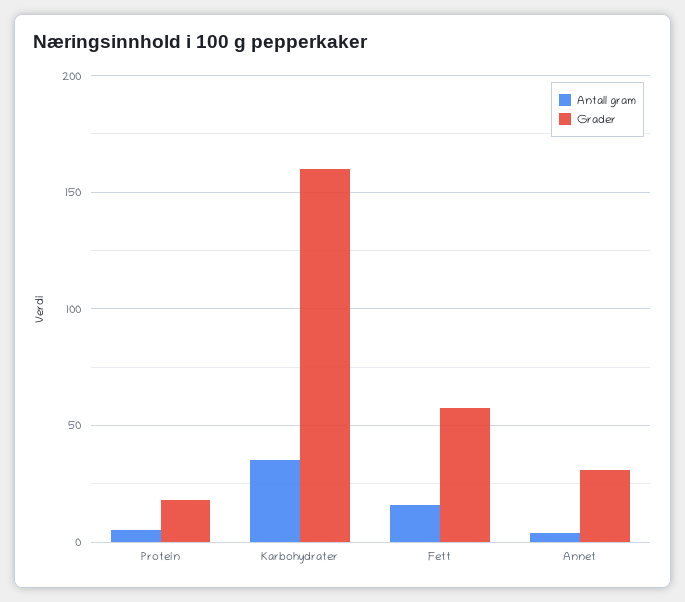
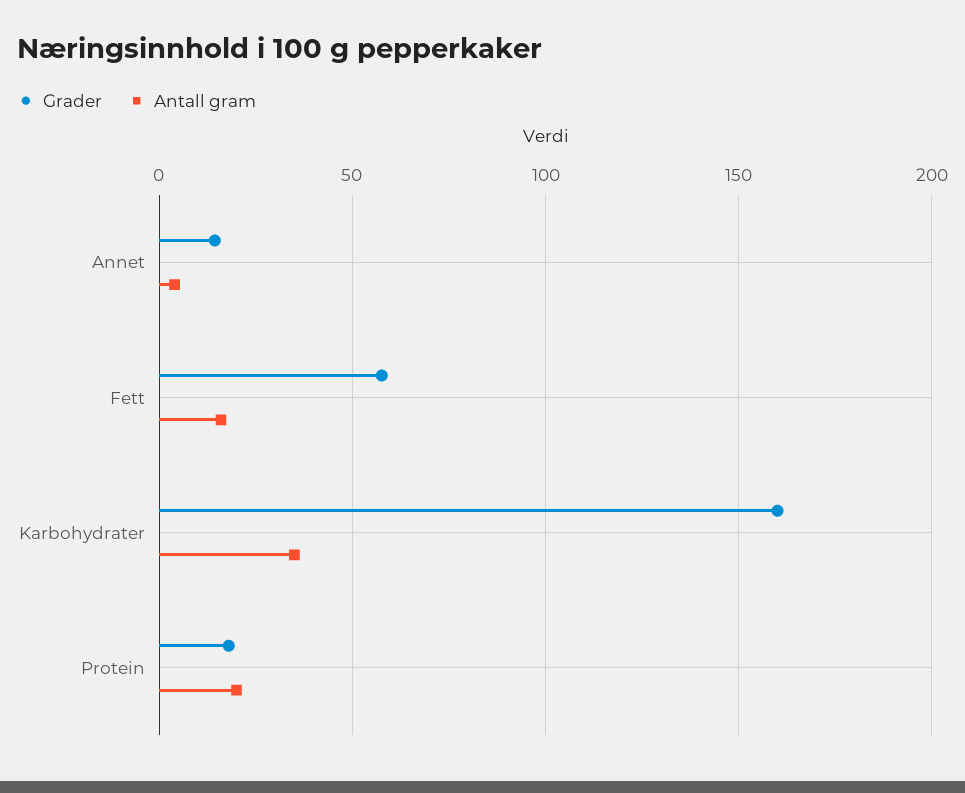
  {
    "Antall gram": {
-     "Protein": 5,
+     "Protein": 20,
      "Karbohydrater": 35,
      "Fett": 15,
      "Annet": 5
    },
    "Grader": {
      "Protein": 20,
      "Karbohydrater": 160,
      "Fett": 60,
-     "Annet": 30
+     "Annet": 15
    }
  }

